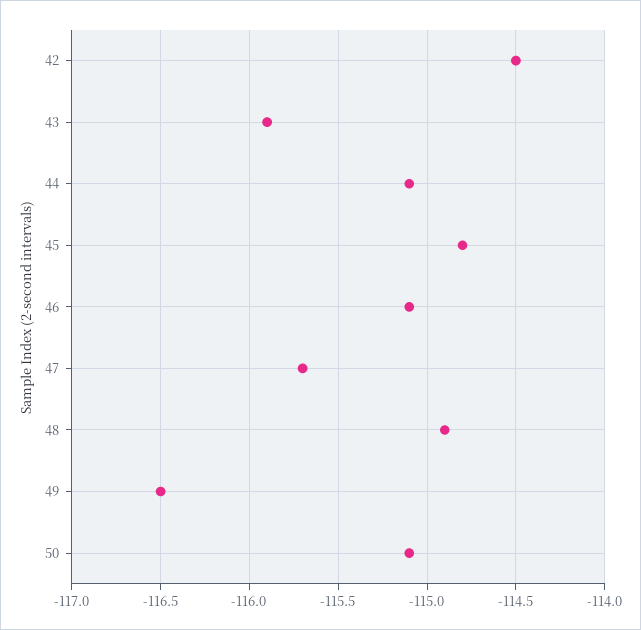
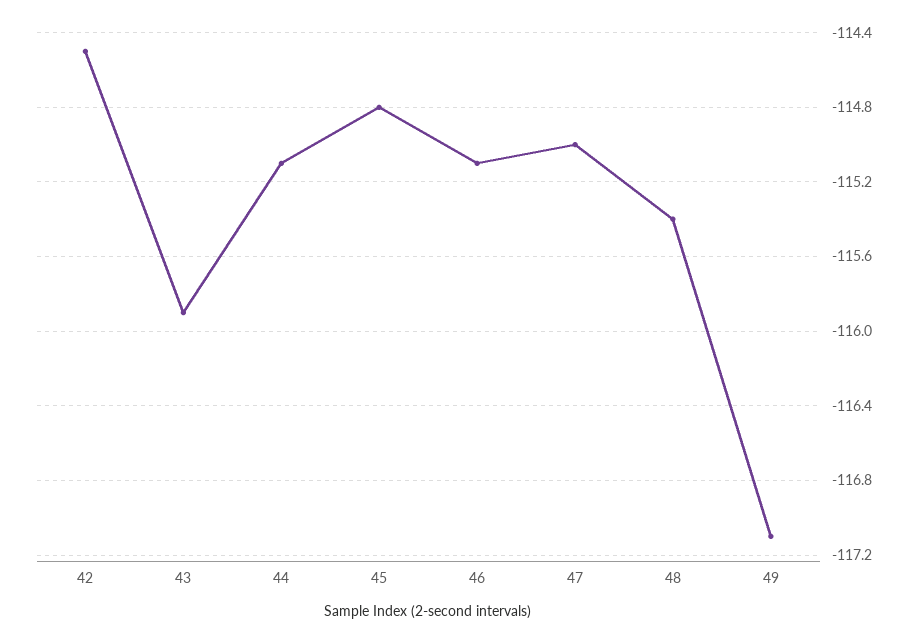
  {
    "42": -114.5,
    "43": -115.9,
    "44": -115.1,
    "45": -114.8,
    "46": -115.1,
-   "47": -115.7,
+   "47": -115,
-   "48": -114.9,
+   "48": -115.4,
-   "49": -116.5,
+   "49": -117.1
-   "50": -115.1
  }

